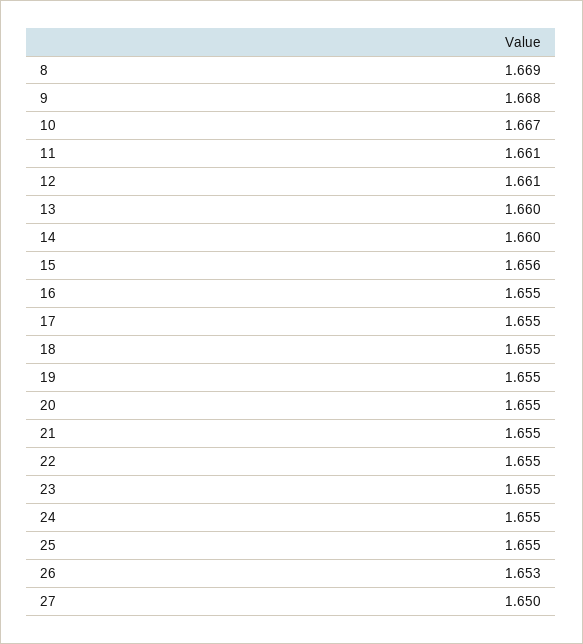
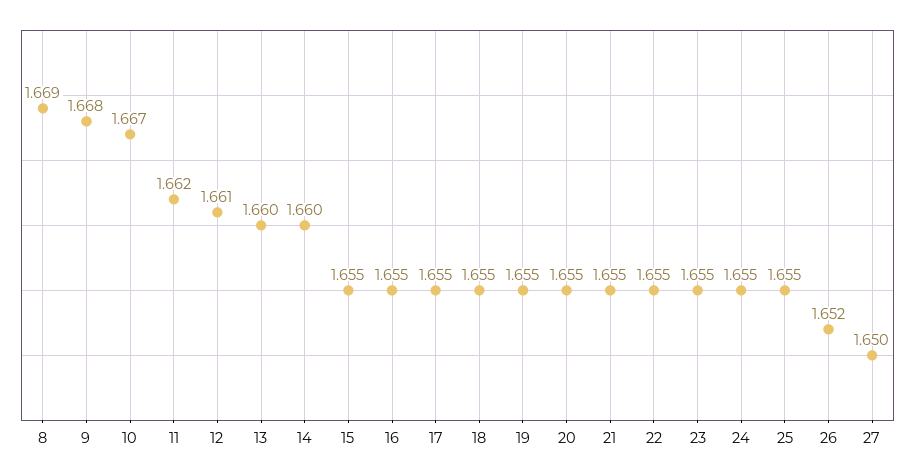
  {
    "8": 1.669,
    "9": 1.668,
    "10": 1.667,
-   "11": 1.661,
+   "11": 1.662,
    "12": 1.661,
    "13": 1.66,
    "14": 1.66,
-   "15": 1.656,
+   "15": 1.655,
    "16": 1.655,
    "17": 1.655,
    "18": 1.655,
    "19": 1.655,
    "20": 1.655,
    "21": 1.655,
    "22": 1.655,
    "23": 1.655,
    "24": 1.655,
    "25": 1.655,
-   "26": 1.653,
+   "26": 1.652,
    "27": 1.65
  }

